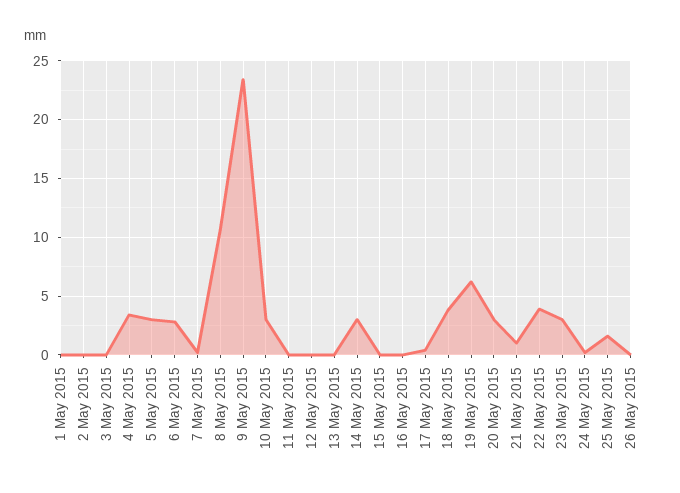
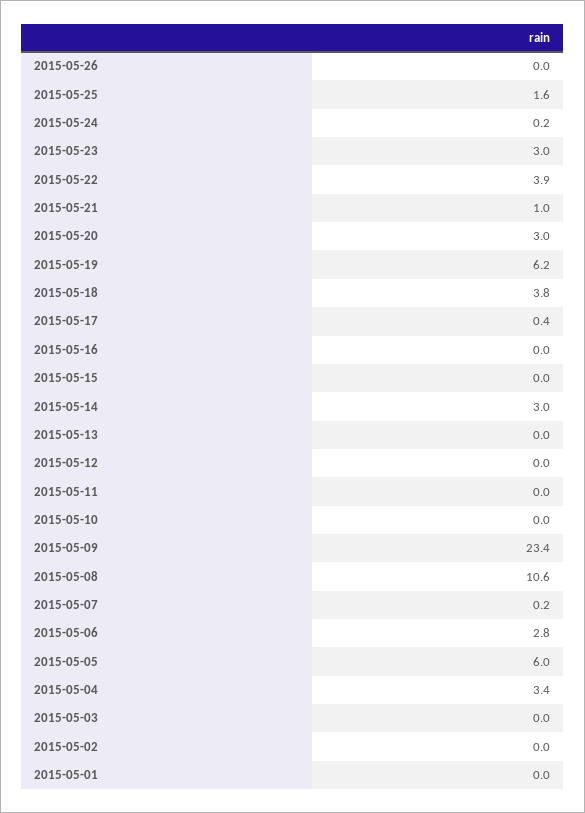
  {
    "1 May 2015": 0,
    "2 May 2015": 0,
    "3 May 2015": 0,
    "4 May 2015": 3.4,
-   "5 May 2015": 3,
+   "5 May 2015": 6,
    "6 May 2015": 2.8,
    "7 May 2015": 0.2,
    "8 May 2015": 10.6,
    "9 May 2015": 23.4,
-   "10 May 2015": 3,
+   "10 May 2015": 0,
    "11 May 2015": 0,
    "12 May 2015": 0,
    "13 May 2015": 0,
    "14 May 2015": 3,
    "15 May 2015": 0,
    "16 May 2015": 0,
    "17 May 2015": 0.4,
    "18 May 2015": 3.8,
    "19 May 2015": 6.2,
    "20 May 2015": 3,
    "21 May 2015": 1,
    "22 May 2015": 3.9,
    "23 May 2015": 3,
    "24 May 2015": 0.2,
    "25 May 2015": 1.6,
    "26 May 2015": 0
  }

